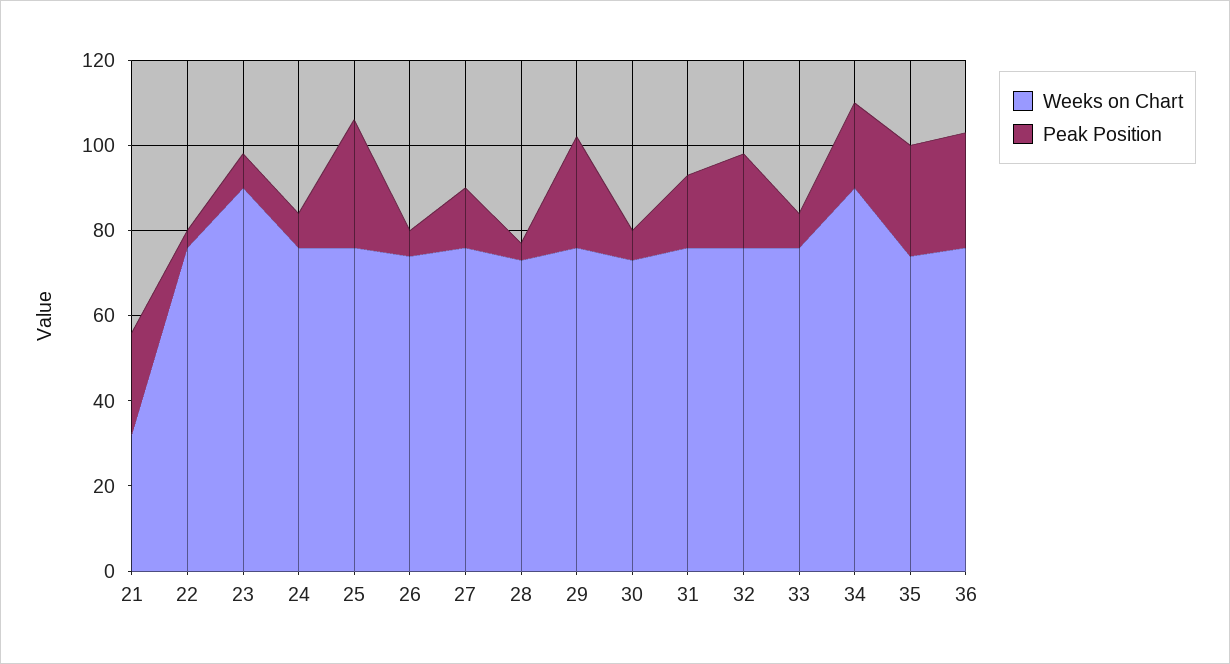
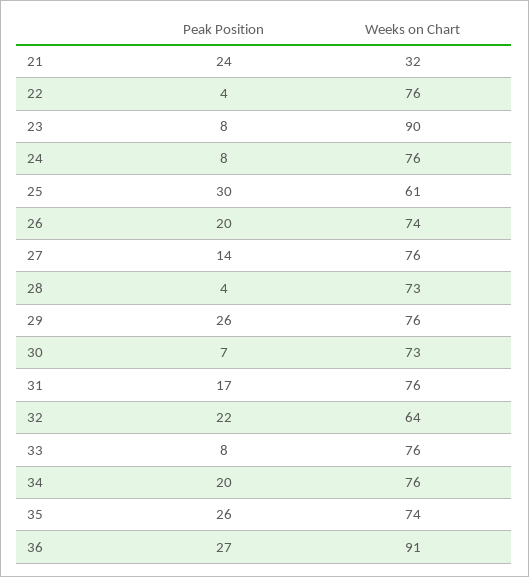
  {
    "Weeks on Chart": {
      "21": 32,
      "22": 76,
      "23": 90,
      "24": 76,
-     "25": 75,
+     "25": 61,
      "26": 74,
      "27": 76,
      "28": 73,
      "29": 76,
      "30": 73,
      "31": 76,
-     "32": 75,
+     "32": 64,
      "33": 76,
-     "34": 90,
+     "34": 76,
      "35": 74,
-     "36": 75
+     "36": 91
    },
    "Peak Position": {
      "21": 24,
      "22": 4,
      "23": 8,
      "24": 8,
      "25": 30,
-     "26": 5,
+     "26": 20,
      "27": 14,
      "28": 4,
      "29": 26,
      "30": 7,
      "31": 17,
      "32": 22,
      "33": 8,
      "34": 20,
      "35": 26,
      "36": 27
    }
  }

